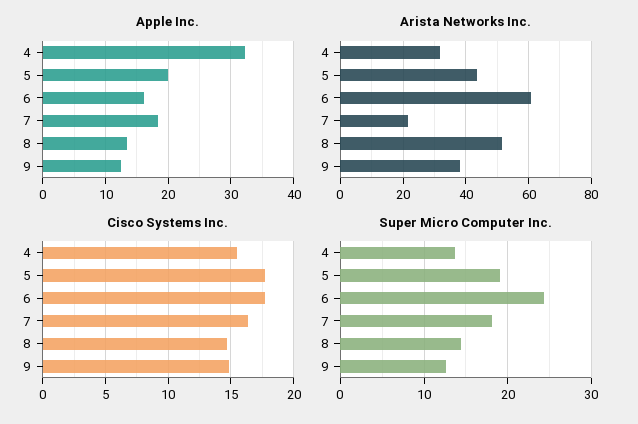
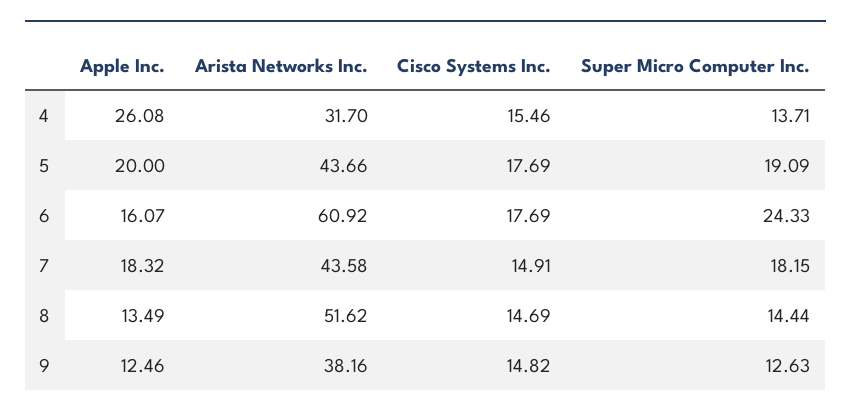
  {
    "Apple Inc.": {
-     "4": 32,
+     "4": 26.08,
      "5": 20,
      "6": 16.07,
      "7": 18.32,
      "8": 13.49,
      "9": 12.46
    },
    "Arista Networks Inc.": {
      "4": 31.7,
      "5": 43.66,
      "6": 60.92,
-     "7": 22,
+     "7": 43.58,
      "8": 51.62,
      "9": 38.16
    },
    "Cisco Systems Inc.": {
      "4": 15.46,
      "5": 17.69,
      "6": 17.69,
-     "7": 16.5,
+     "7": 14.91,
      "8": 14.69,
      "9": 14.82
    },
    "Super Micro Computer Inc.": {
      "4": 13.71,
      "5": 19.09,
      "6": 24.33,
      "7": 18.15,
      "8": 14.44,
      "9": 12.63
    }
  }

